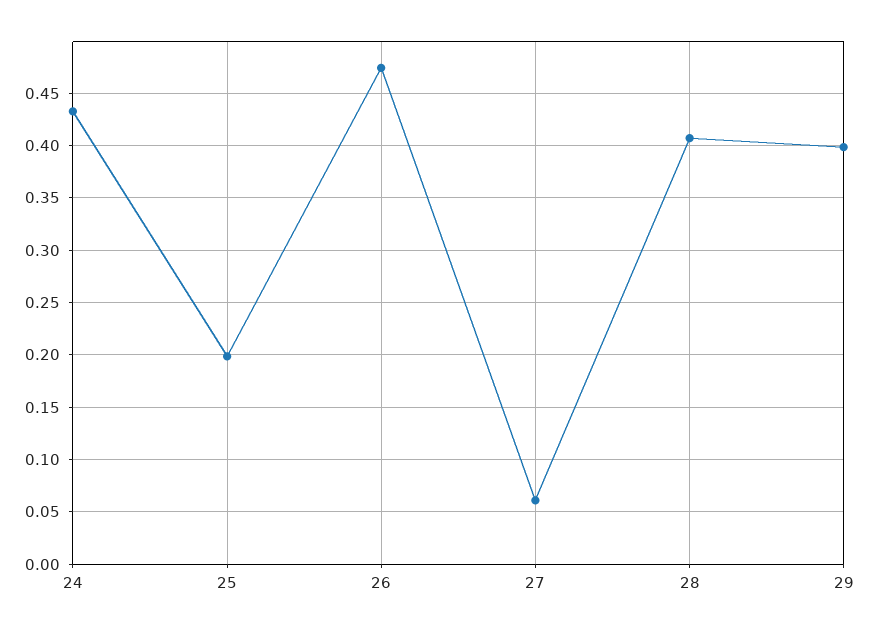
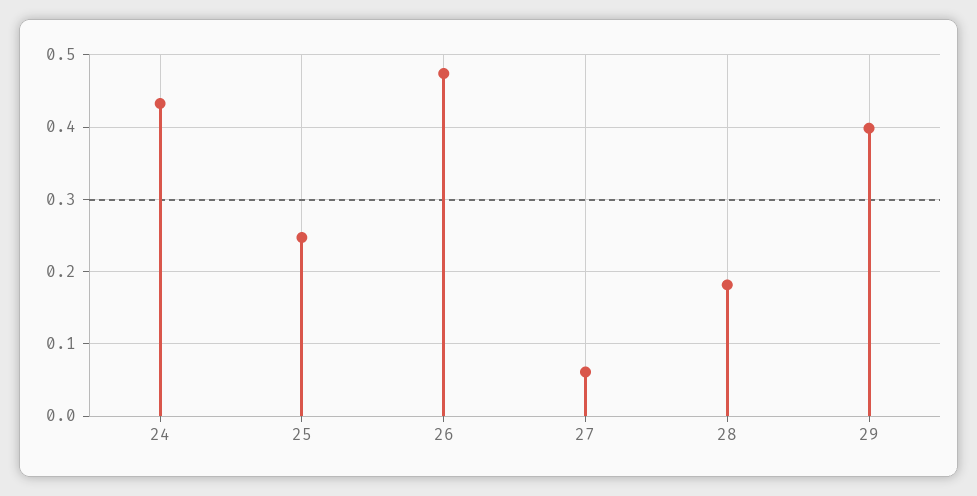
  {
    "24": 0.43,
-   "25": 0.2,
+   "25": 0.25,
    "26": 0.47,
    "27": 0.06,
-   "28": 0.41,
+   "28": 0.18,
    "29": 0.4
  }

